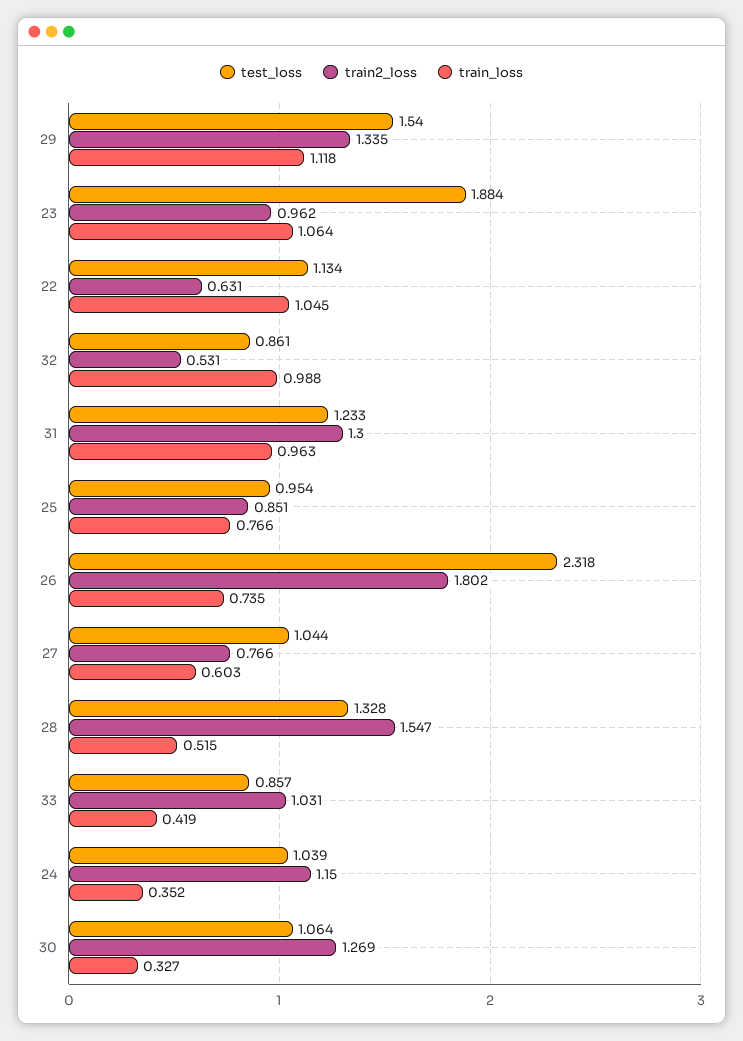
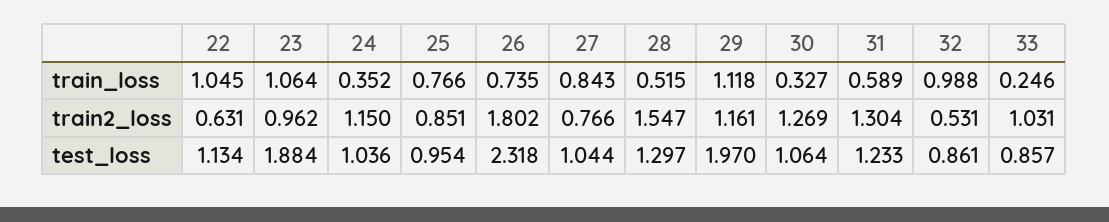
  {
    "test_loss": {
-     "29": 1.54,
+     "29": 1.97,
      "23": 1.884,
      "22": 1.134,
      "32": 0.861,
      "31": 1.233,
      "25": 0.954,
      "26": 2.318,
      "27": 1.044,
-     "28": 1.328,
+     "28": 1.297,
      "33": 0.857,
-     "24": 1.039,
+     "24": 1.036,
      "30": 1.064
    },
    "train2_loss": {
-     "29": 1.335,
+     "29": 1.161,
      "23": 0.962,
      "22": 0.631,
      "32": 0.531,
-     "31": 1.3,
+     "31": 1.304,
      "25": 0.851,
      "26": 1.802,
      "27": 0.766,
      "28": 1.547,
      "33": 1.031,
      "24": 1.15,
      "30": 1.269
    },
    "train_loss": {
      "29": 1.118,
      "23": 1.064,
      "22": 1.045,
      "32": 0.988,
-     "31": 0.963,
+     "31": 0.589,
      "25": 0.766,
      "26": 0.735,
-     "27": 0.603,
+     "27": 0.843,
      "28": 0.515,
-     "33": 0.419,
+     "33": 0.246,
      "24": 0.352,
      "30": 0.327
    }
  }

